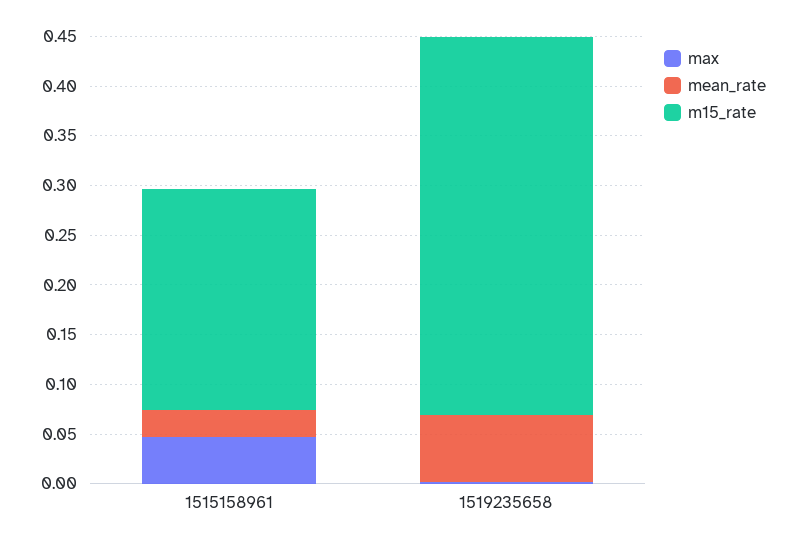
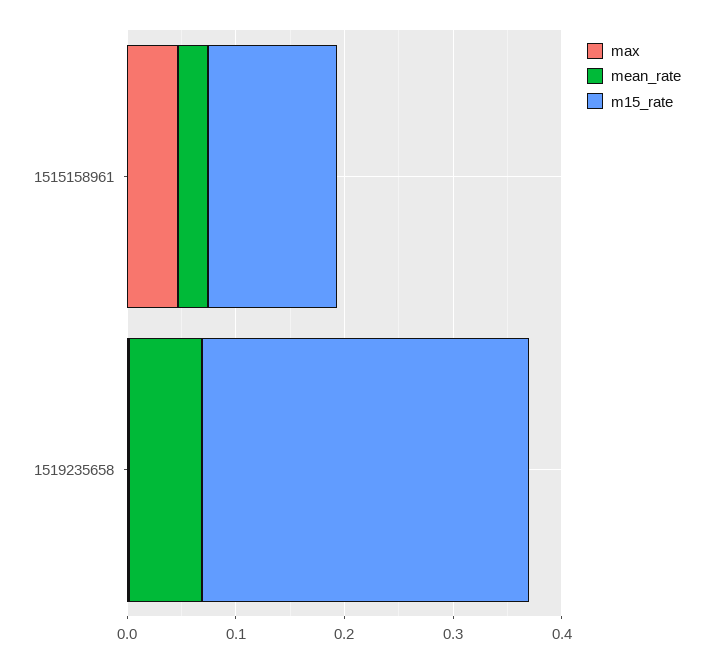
  {
    "max": {
      "1515158961": 0.05,
      "1519235658": 0
    },
    "mean_rate": {
      "1515158961": 0.03,
      "1519235658": 0.07
    },
    "m15_rate": {
-     "1515158961": 0.22,
+     "1515158961": 0.12,
-     "1519235658": 0.38
+     "1519235658": 0.3
    }
  }

